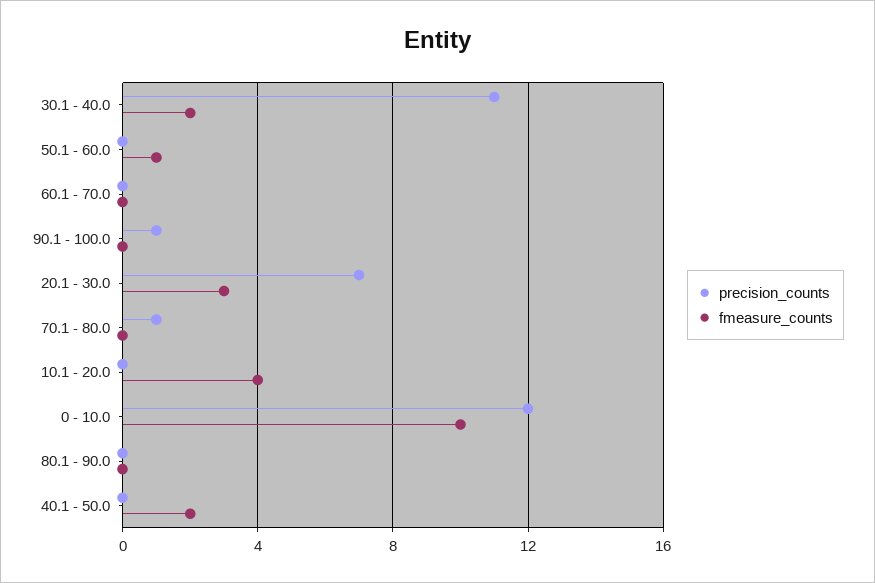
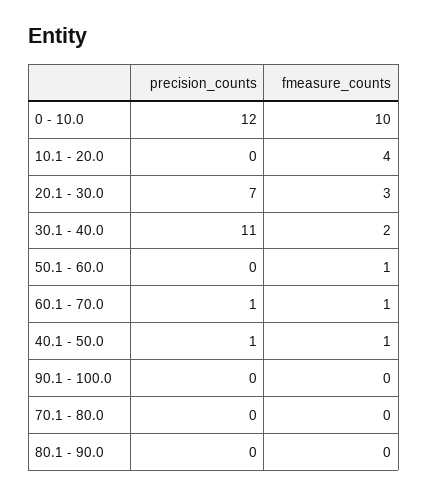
  {
    "precision_counts": {
      "30.1 - 40.0": 11,
      "50.1 - 60.0": 0,
-     "60.1 - 70.0": 0,
+     "60.1 - 70.0": 1,
-     "90.1 - 100.0": 1,
+     "90.1 - 100.0": 0,
      "20.1 - 30.0": 7,
-     "70.1 - 80.0": 1,
+     "70.1 - 80.0": 0,
      "10.1 - 20.0": 0,
      "0 - 10.0": 12,
      "80.1 - 90.0": 0,
-     "40.1 - 50.0": 0
+     "40.1 - 50.0": 1
    },
    "fmeasure_counts": {
      "30.1 - 40.0": 2,
      "50.1 - 60.0": 1,
-     "60.1 - 70.0": 0,
+     "60.1 - 70.0": 1,
      "90.1 - 100.0": 0,
      "20.1 - 30.0": 3,
      "70.1 - 80.0": 0,
      "10.1 - 20.0": 4,
      "0 - 10.0": 10,
      "80.1 - 90.0": 0,
-     "40.1 - 50.0": 2
+     "40.1 - 50.0": 1
    }
  }

